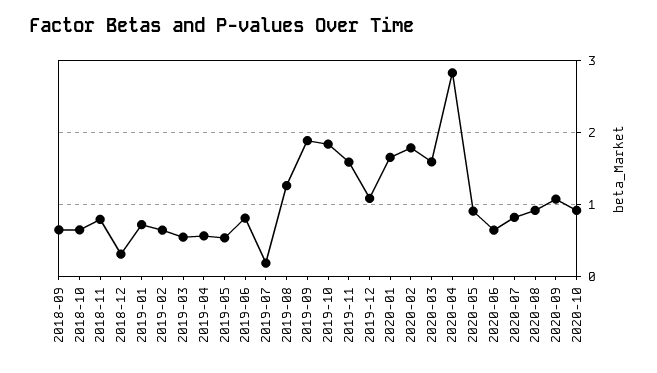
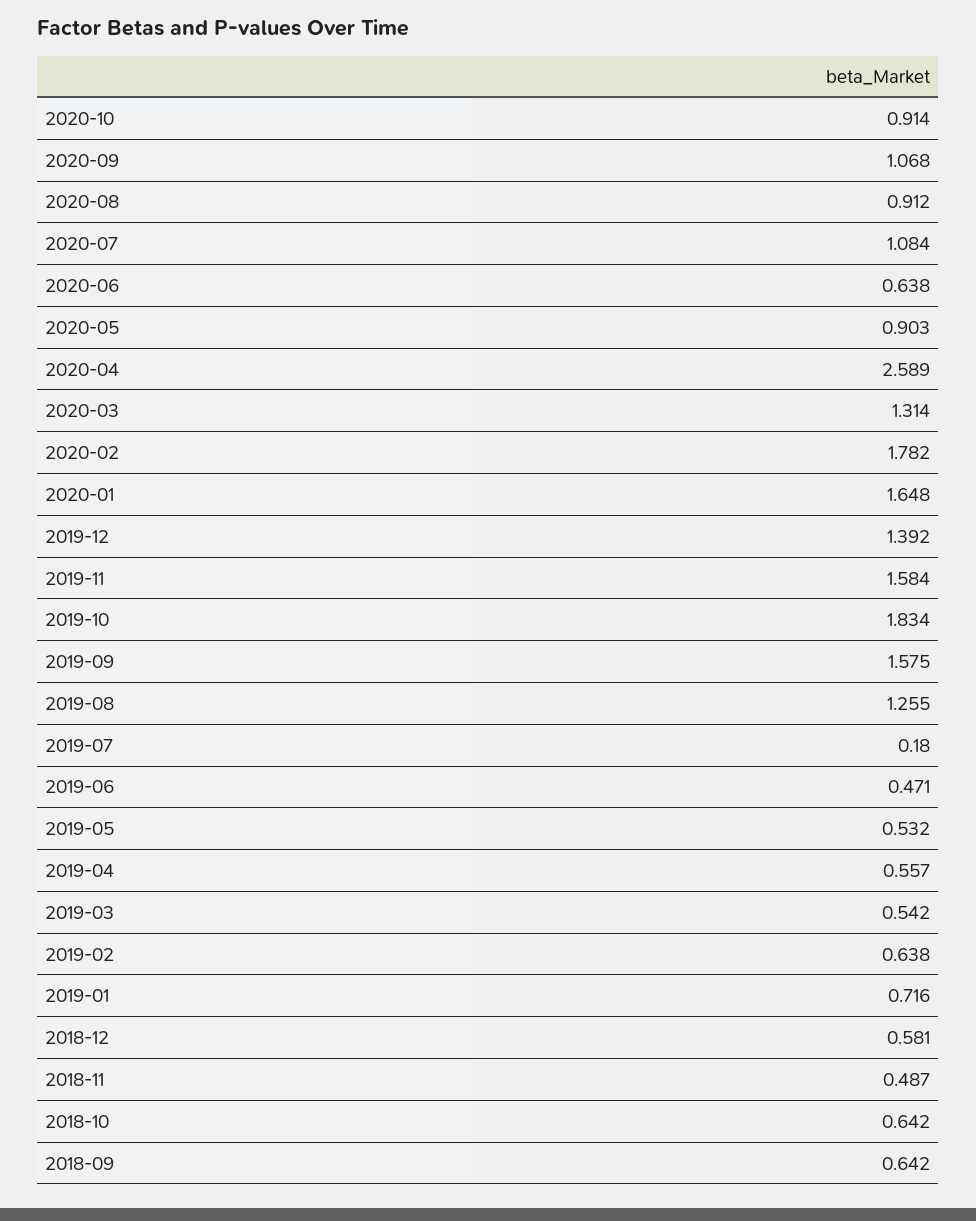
  {
    "2018-09": 0.642,
    "2018-10": 0.642,
-   "2018-11": 0.8,
+   "2018-11": 0.487,
-   "2018-12": 0.3,
+   "2018-12": 0.581,
    "2019-01": 0.716,
    "2019-02": 0.638,
    "2019-03": 0.542,
    "2019-04": 0.557,
    "2019-05": 0.532,
-   "2019-06": 0.8,
+   "2019-06": 0.471,
    "2019-07": 0.18,
    "2019-08": 1.255,
-   "2019-09": 1.9,
+   "2019-09": 1.575,
    "2019-10": 1.834,
    "2019-11": 1.584,
-   "2019-12": 1.1,
+   "2019-12": 1.392,
    "2020-01": 1.648,
    "2020-02": 1.782,
-   "2020-03": 1.6,
+   "2020-03": 1.314,
-   "2020-04": 2.8,
+   "2020-04": 2.589,
    "2020-05": 0.903,
    "2020-06": 0.638,
-   "2020-07": 0.8,
+   "2020-07": 1.084,
    "2020-08": 0.912,
    "2020-09": 1.068,
    "2020-10": 0.914
  }

